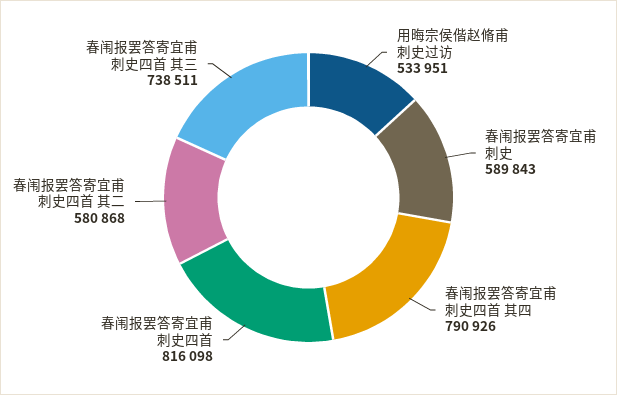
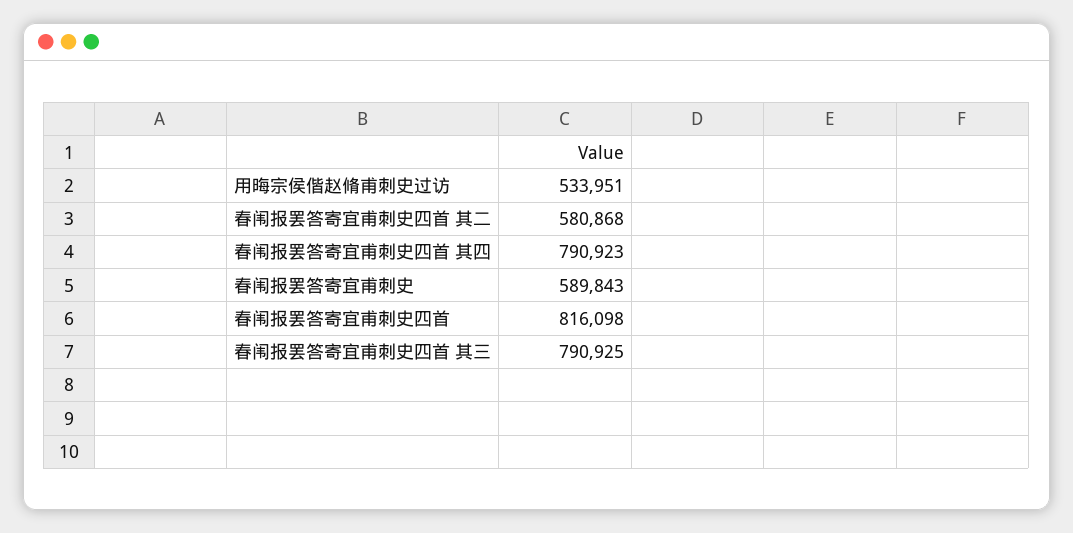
  {
    "用晦宗侯偕赵脩甫刺史过访": 533951,
    "春闱报罢答寄宜甫刺史": 589843,
-   "春闱报罢答寄宜甫刺史四首 其四": 790926,
+   "春闱报罢答寄宜甫刺史四首 其四": 790923,
    "春闱报罢答寄宜甫刺史四首": 816098,
    "春闱报罢答寄宜甫刺史四首 其二": 580868,
-   "春闱报罢答寄宜甫刺史四首 其三": 738511
+   "春闱报罢答寄宜甫刺史四首 其三": 790925
  }

